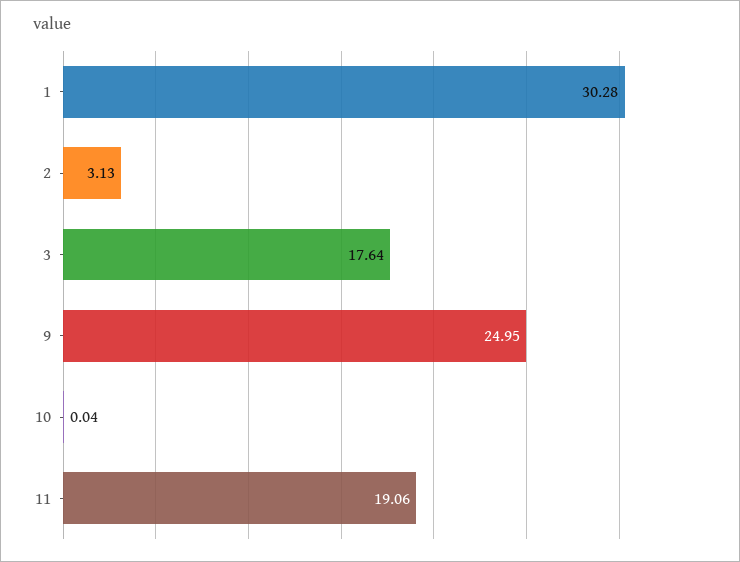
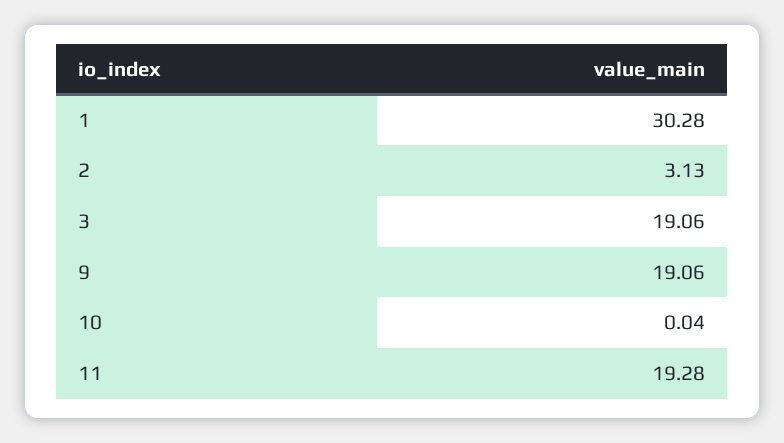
  {
    "1": 30.28,
    "2": 3.13,
-   "3": 17.64,
+   "3": 19.06,
-   "9": 24.95,
+   "9": 19.06,
    "10": 0.04,
-   "11": 19.06
+   "11": 19.28
  }

